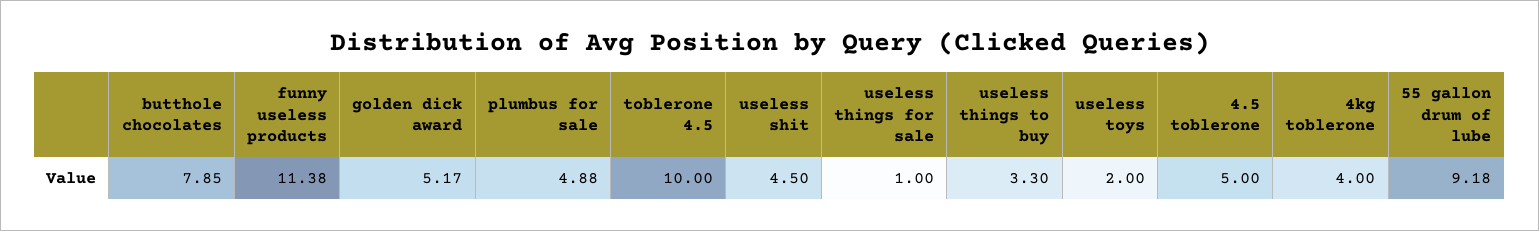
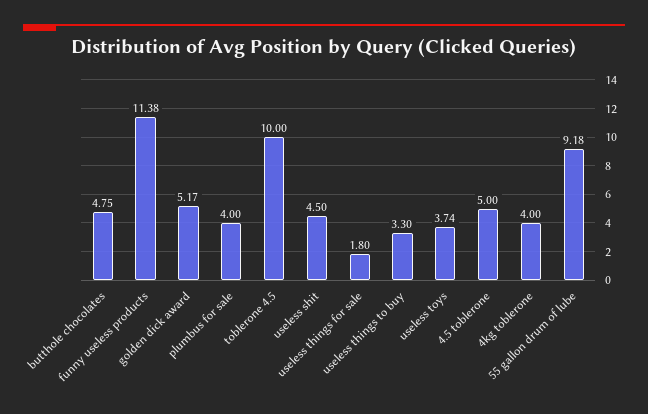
  {
-   "butthole chocolates": 7.85,
+   "butthole chocolates": 4.75,
    "funny useless products": 11.38,
    "golden dick award": 5.17,
-   "plumbus for sale": 4.88,
+   "plumbus for sale": 4,
    "toblerone 4.5": 10,
    "useless shit": 4.5,
-   "useless things for sale": 1,
+   "useless things for sale": 1.8,
    "useless things to buy": 3.3,
-   "useless toys": 2,
+   "useless toys": 3.74,
    "4.5 toblerone": 5,
    "4kg toblerone": 4,
    "55 gallon drum of lube": 9.18
  }

